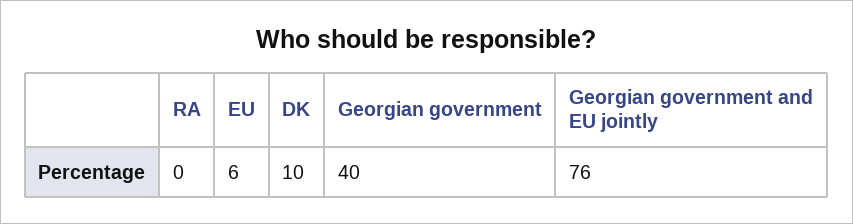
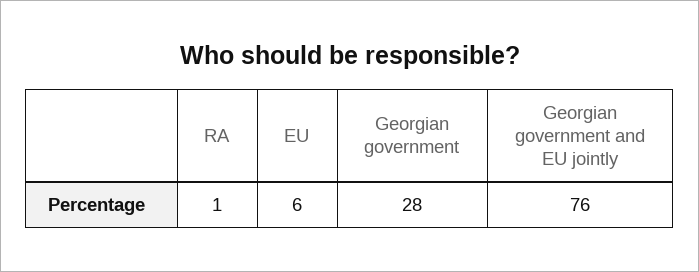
  {
-   "RA": 0,
+   "RA": 1,
    "EU": 6,
-   "DK": 10,
-   "Georgian government": 40,
+   "Georgian government": 28,
    "Georgian government and EU jointly": 76
  }

